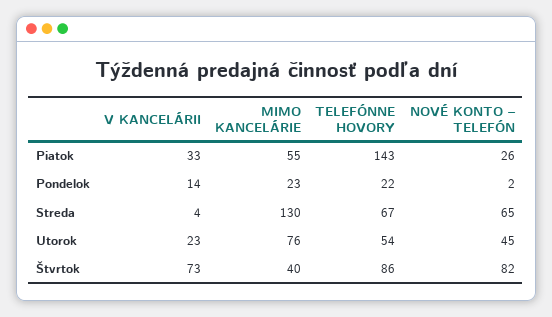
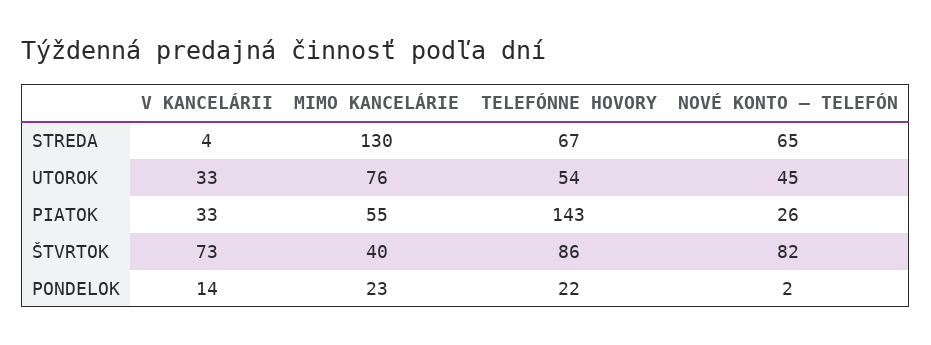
  {
    "V KANCELÁRII": {
      "Piatok": 33,
      "Pondelok": 14,
      "Streda": 4,
-     "Utorok": 23,
+     "Utorok": 33,
      "Štvrtok": 73
    },
    "MIMO KANCELÁRIE": {
      "Piatok": 55,
      "Pondelok": 23,
      "Streda": 130,
      "Utorok": 76,
      "Štvrtok": 40
    },
    "TELEFÓNNE HOVORY": {
      "Piatok": 143,
      "Pondelok": 22,
      "Streda": 67,
      "Utorok": 54,
      "Štvrtok": 86
    },
    "NOVÉ KONTO – TELEFÓN": {
      "Piatok": 26,
      "Pondelok": 2,
      "Streda": 65,
      "Utorok": 45,
      "Štvrtok": 82
    }
  }

